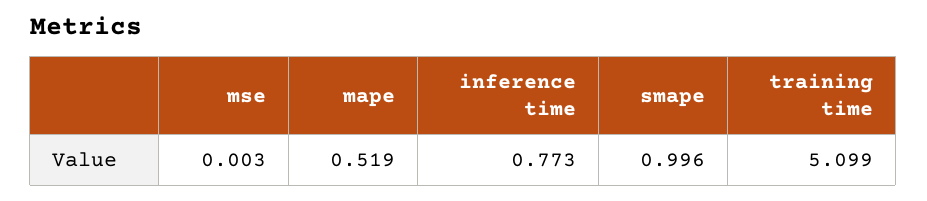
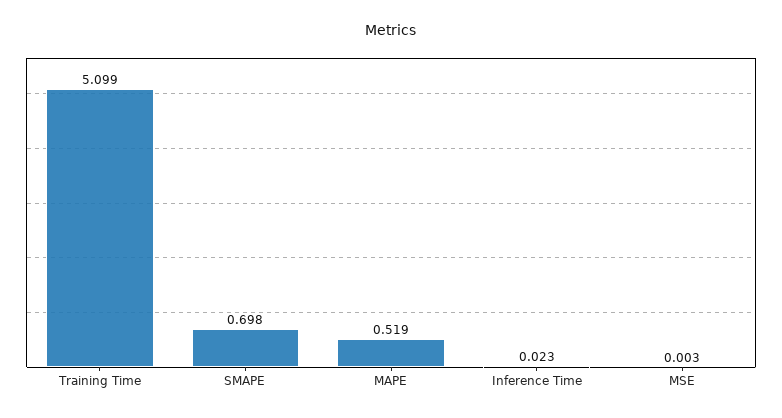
  {
    "mse": 0.003,
    "mape": 0.519,
-   "inference time": 0.773,
+   "inference time": 0.023,
-   "smape": 0.996,
+   "smape": 0.698,
    "training time": 5.099
  }

